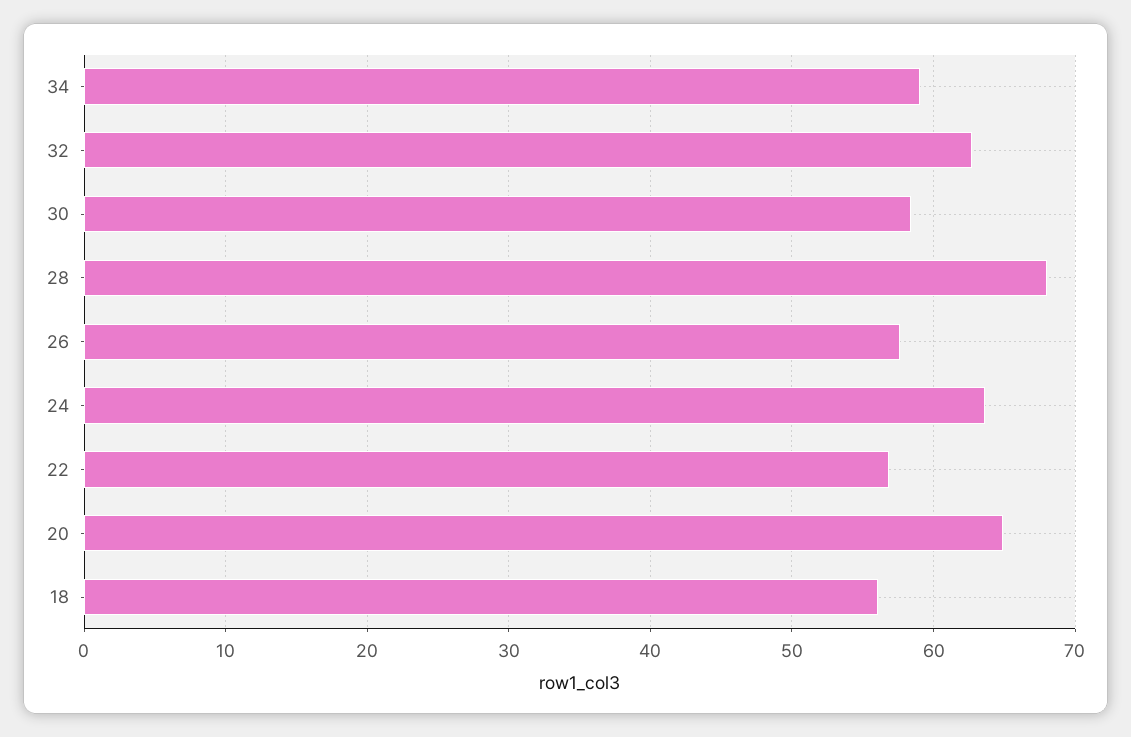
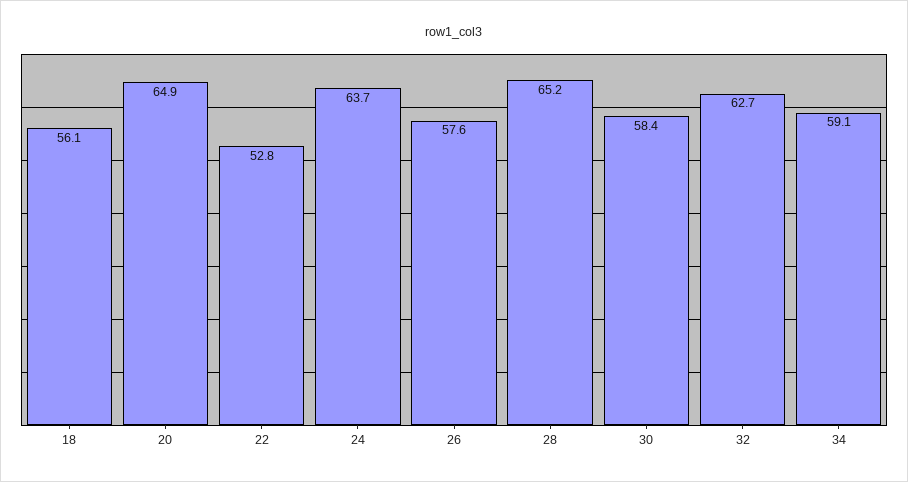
  {
    "34": 59.1,
    "32": 62.7,
    "30": 58.4,
-   "28": 68,
+   "28": 65.2,
    "26": 57.6,
    "24": 63.7,
-   "22": 57,
+   "22": 52.8,
    "20": 64.9,
    "18": 56.1
  }

